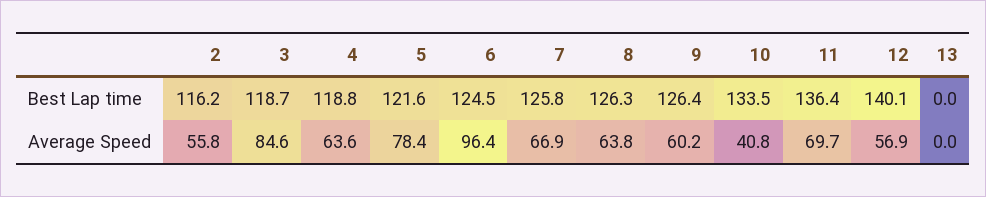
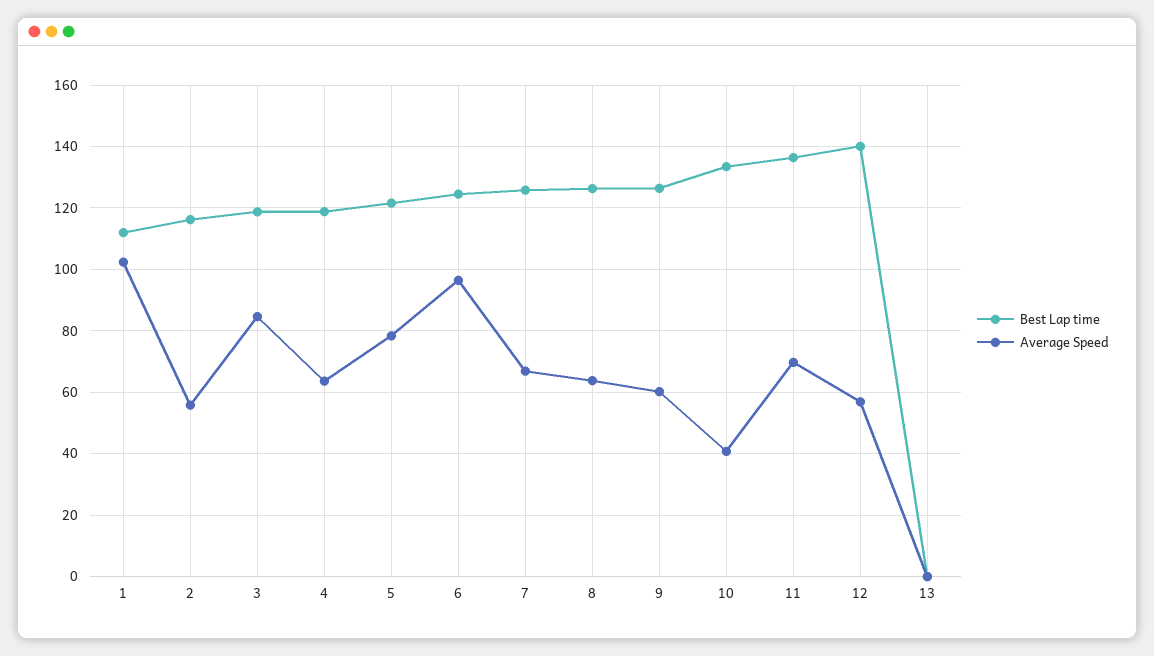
  {
    "Best Lap time": {
      "2": 116.2,
      "3": 118.7,
      "4": 118.8,
      "5": 121.6,
      "6": 124.5,
      "7": 125.8,
      "8": 126.3,
      "9": 126.4,
      "10": 133.5,
      "11": 136.4,
      "12": 140.1,
-     "13": 0
+     "13": 0,
+     "1": 112
    },
    "Average Speed": {
      "2": 55.8,
      "3": 84.6,
      "4": 63.6,
      "5": 78.4,
      "6": 96.4,
      "7": 66.9,
      "8": 63.8,
      "9": 60.2,
      "10": 40.8,
      "11": 69.7,
      "12": 56.9,
-     "13": 0
+     "13": 0,
+     "1": 102
    }
  }

